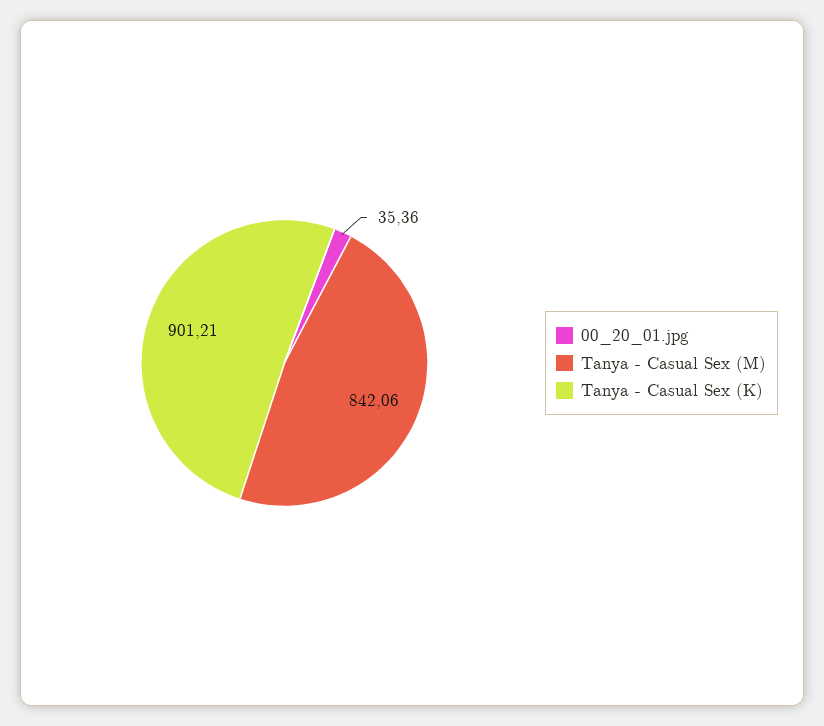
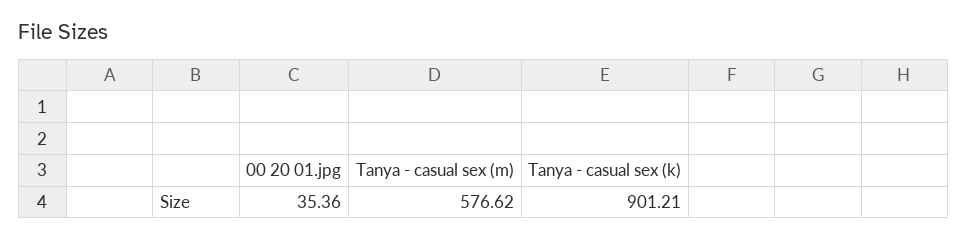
  {
    "00_20_01.jpg": 35.36,
-   "Tanya - Casual Sex (M)": 842.06,
+   "Tanya - Casual Sex (M)": 576.62,
    "Tanya - Casual Sex (K)": 901.21
  }

